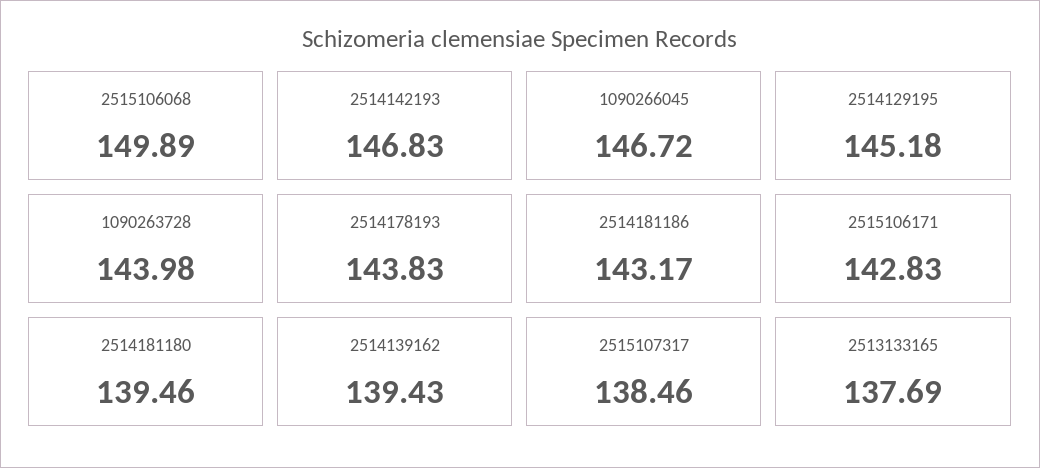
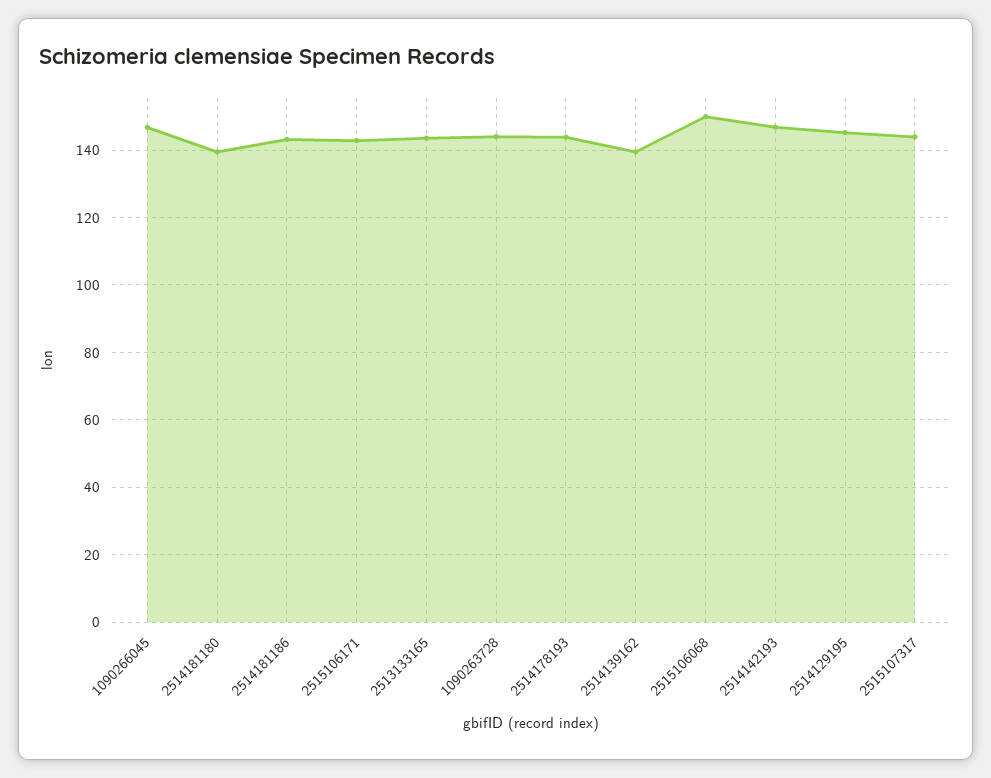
  {
    "2515106068": 149.89,
    "2514142193": 146.83,
    "1090266045": 146.72,
    "2514129195": 145.18,
    "1090263728": 143.98,
    "2514178193": 143.83,
    "2514181186": 143.17,
    "2515106171": 142.83,
    "2514181180": 139.46,
    "2514139162": 139.43,
-   "2515107317": 138.46,
+   "2515107317": 144,
-   "2513133165": 137.69
+   "2513133165": 144
  }

